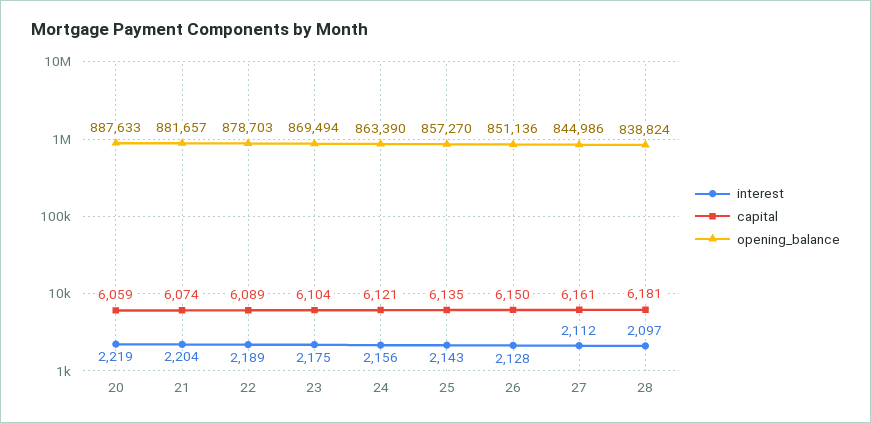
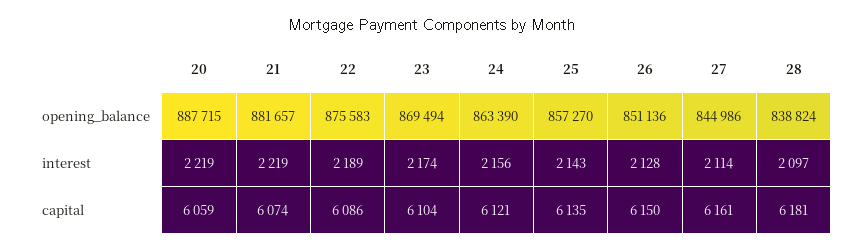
  {
    "interest": {
      "20": 2219,
-     "21": 2204,
+     "21": 2219,
      "22": 2189,
-     "23": 2175,
+     "23": 2174,
      "24": 2156,
      "25": 2143,
      "26": 2128,
-     "27": 2112,
+     "27": 2114,
      "28": 2097
    },
    "capital": {
      "20": 6059,
      "21": 6074,
-     "22": 6089,
+     "22": 6086,
      "23": 6104,
      "24": 6121,
      "25": 6135,
      "26": 6150,
      "27": 6161,
      "28": 6181
    },
    "opening_balance": {
-     "20": 887633,
+     "20": 887715,
      "21": 881657,
-     "22": 878703,
+     "22": 875583,
      "23": 869494,
      "24": 863390,
      "25": 857270,
      "26": 851136,
      "27": 844986,
      "28": 838824
    }
  }

